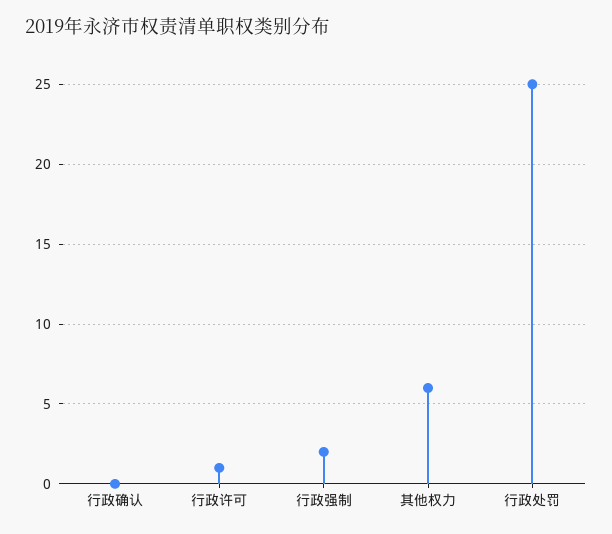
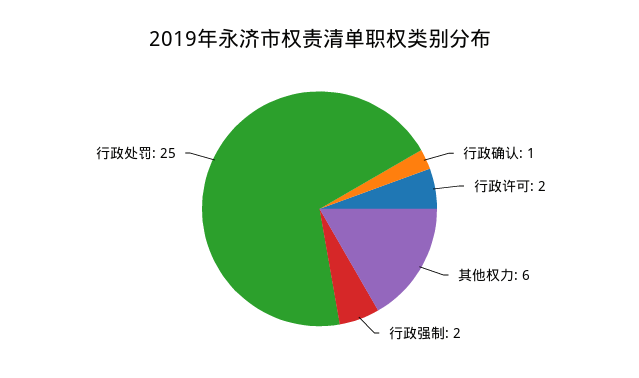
  {
-   "行政确认": 0,
+   "行政确认": 1,
-   "行政许可": 1,
+   "行政许可": 2,
    "行政强制": 2,
    "其他权力": 6,
    "行政处罚": 25
  }

